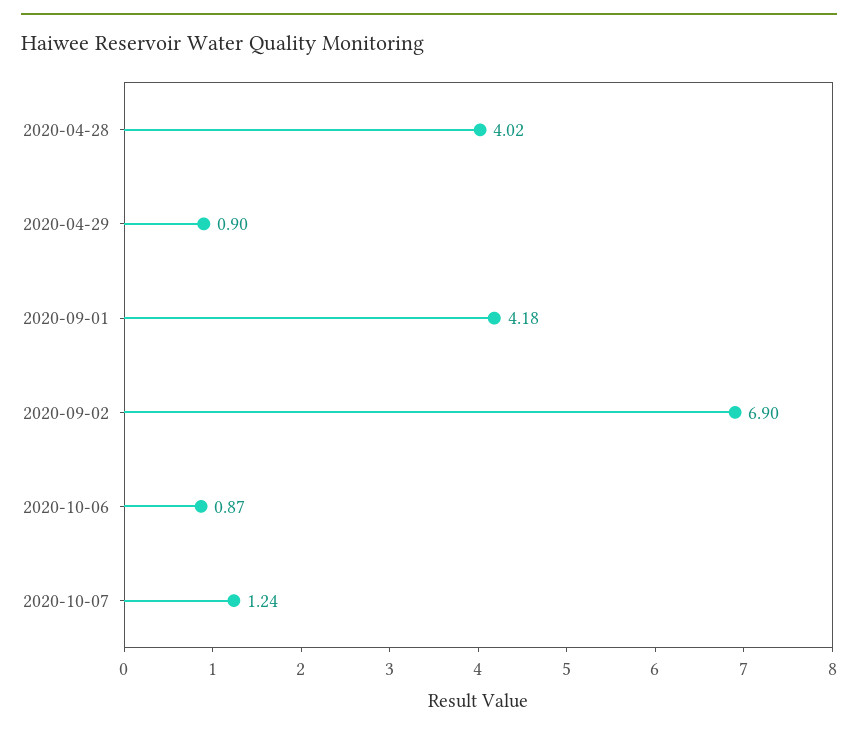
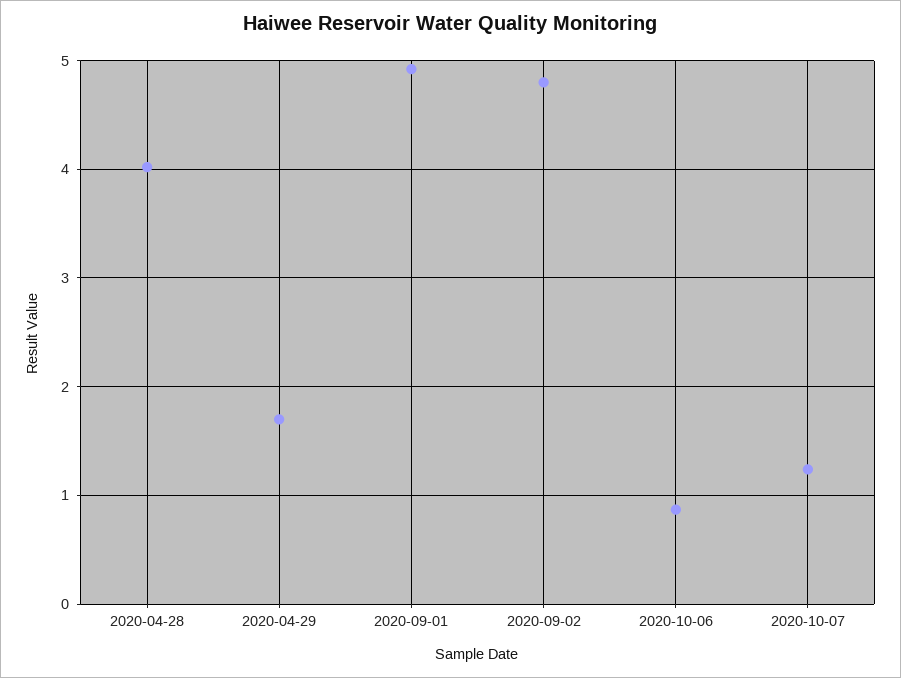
  {
    "2020-04-28": 4.02,
-   "2020-04-29": 0.9,
+   "2020-04-29": 1.7,
-   "2020-09-01": 4.18,
+   "2020-09-01": 4.9,
-   "2020-09-02": 6.9,
+   "2020-09-02": 4.8,
    "2020-10-06": 0.87,
    "2020-10-07": 1.24
  }

